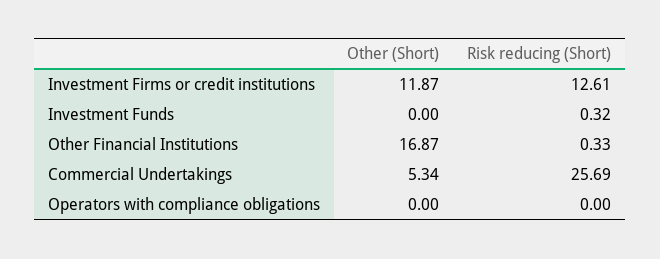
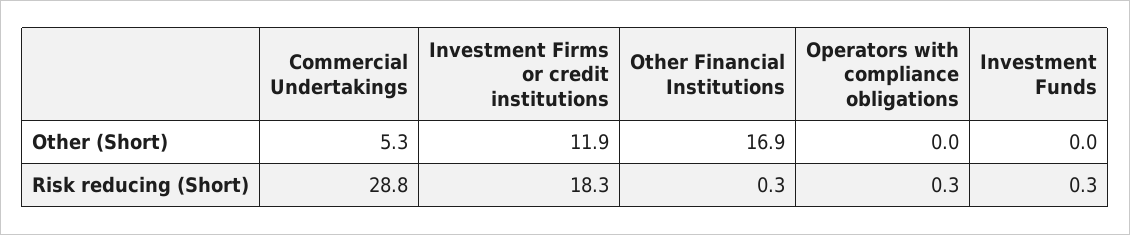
  {
    "Other (Short)": {
      "Investment Firms or credit institutions": 11.87,
      "Investment Funds": 0,
      "Other Financial Institutions": 16.87,
      "Commercial Undertakings": 5.34,
      "Operators with compliance obligations": 0
    },
    "Risk reducing (Short)": {
-     "Investment Firms or credit institutions": 12.61,
+     "Investment Firms or credit institutions": 18.3,
      "Investment Funds": 0.32,
      "Other Financial Institutions": 0.33,
-     "Commercial Undertakings": 25.69,
+     "Commercial Undertakings": 28.8,
-     "Operators with compliance obligations": 0
+     "Operators with compliance obligations": 0.3
    }
  }

